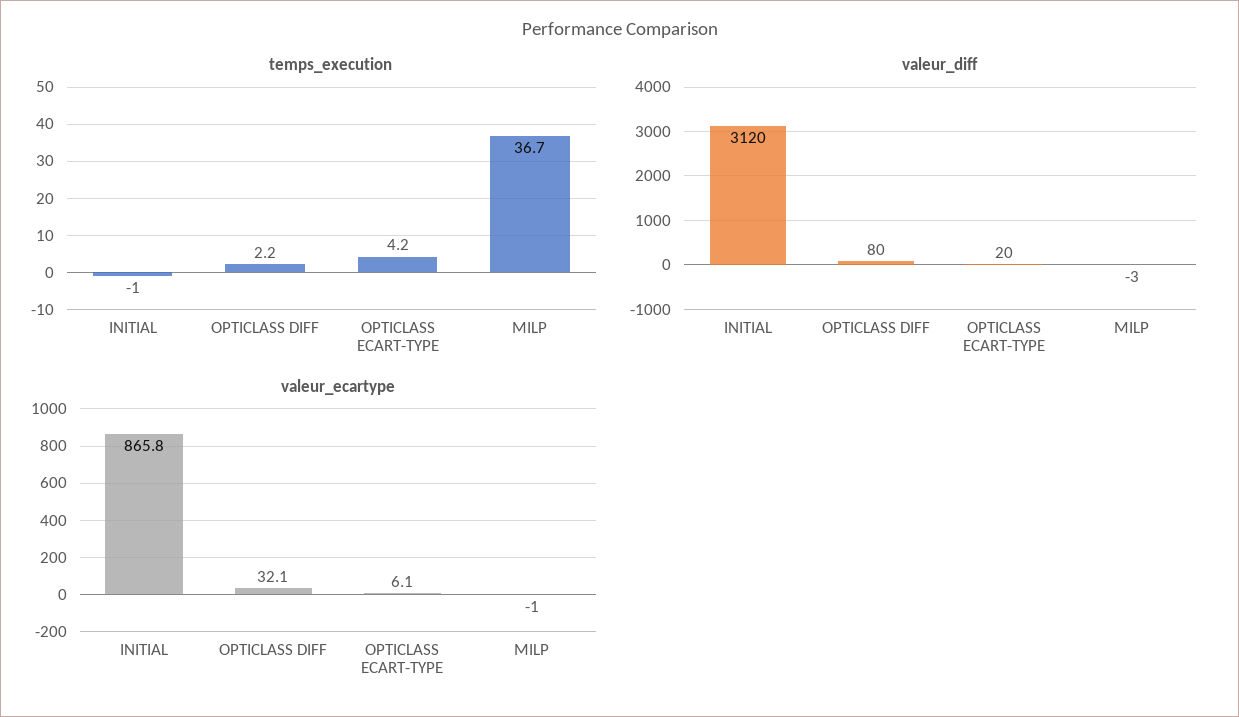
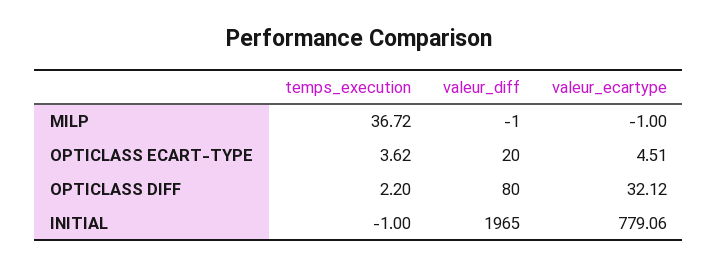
  {
    "temps_execution": {
      "INITIAL": -1,
      "OPTICLASS DIFF": 2.2,
-     "OPTICLASS ECART-TYPE": 4.2,
+     "OPTICLASS ECART-TYPE": 3.62,
      "MILP": 36.72
    },
    "valeur_diff": {
-     "INITIAL": 3120,
+     "INITIAL": 1965,
      "OPTICLASS DIFF": 80,
      "OPTICLASS ECART-TYPE": 20,
-     "MILP": -3
+     "MILP": -1
    },
    "valeur_ecartype": {
-     "INITIAL": 865.8,
+     "INITIAL": 779.06,
      "OPTICLASS DIFF": 32.12,
-     "OPTICLASS ECART-TYPE": 6.1,
+     "OPTICLASS ECART-TYPE": 4.51,
      "MILP": -1
    }
  }

